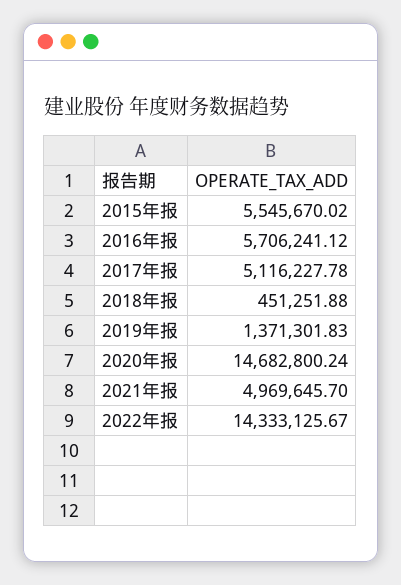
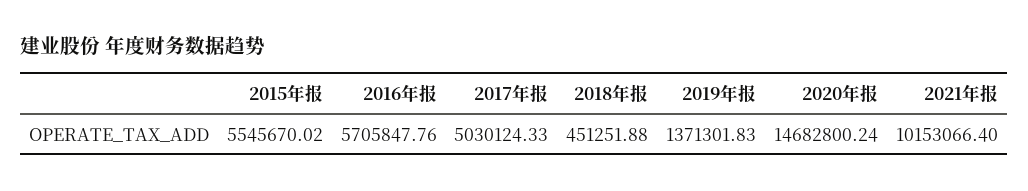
  {
    "2015年报": 5545670.02,
-   "2016年报": 5706241.12,
+   "2016年报": 5705847.76,
-   "2017年报": 5116227.78,
+   "2017年报": 5030124.33,
    "2018年报": 451251.88,
    "2019年报": 1371301.83,
    "2020年报": 14682800.24,
-   "2021年报": 4969645.7,
+   "2021年报": 10153066.4
-   "2022年报": 14333125.67
  }

